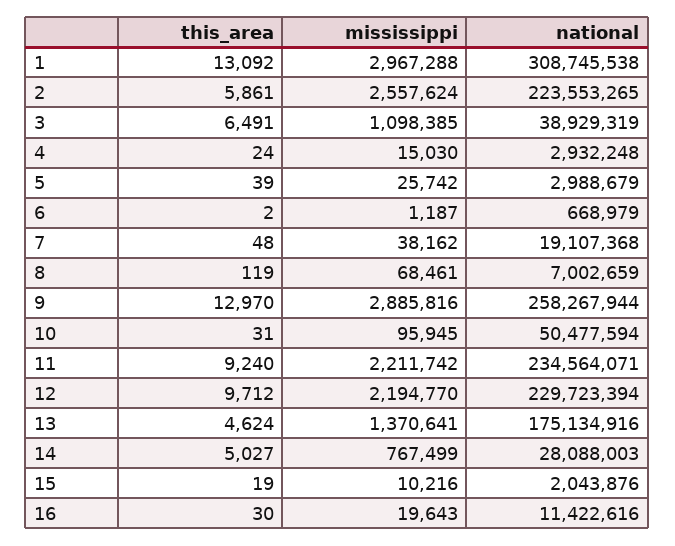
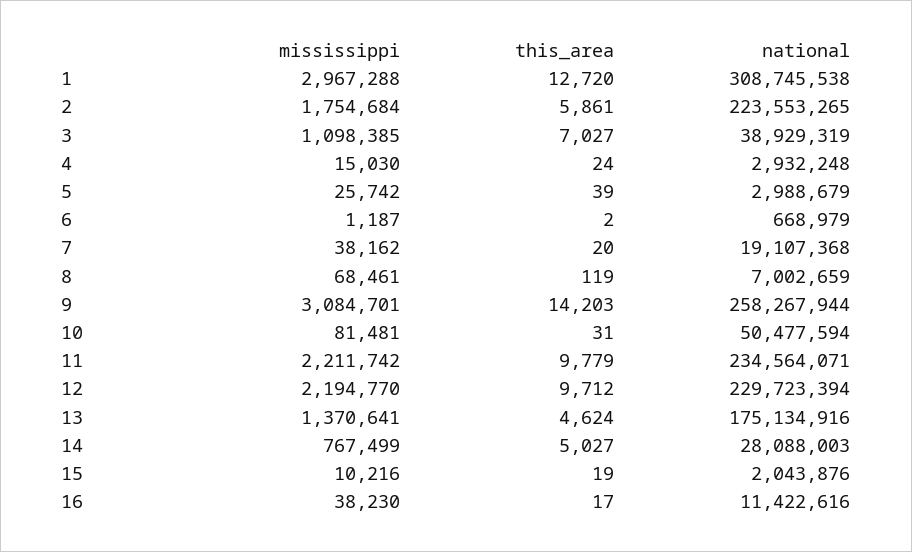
  {
    "this_area": {
-     "1": 13092,
+     "1": 12720,
      "2": 5861,
-     "3": 6491,
+     "3": 7027,
      "4": 24,
      "5": 39,
      "6": 2,
-     "7": 48,
+     "7": 20,
      "8": 119,
-     "9": 12970,
+     "9": 14203,
      "10": 31,
-     "11": 9240,
+     "11": 9779,
      "12": 9712,
      "13": 4624,
      "14": 5027,
      "15": 19,
-     "16": 30
+     "16": 17
    },
    "mississippi": {
      "1": 2967288,
-     "2": 2557624,
+     "2": 1754684,
      "3": 1098385,
      "4": 15030,
      "5": 25742,
      "6": 1187,
      "7": 38162,
      "8": 68461,
-     "9": 2885816,
+     "9": 3084701,
-     "10": 95945,
+     "10": 81481,
      "11": 2211742,
      "12": 2194770,
      "13": 1370641,
      "14": 767499,
      "15": 10216,
-     "16": 19643
+     "16": 38230
    },
    "national": {
      "1": 308745538,
      "2": 223553265,
      "3": 38929319,
      "4": 2932248,
      "5": 2988679,
      "6": 668979,
      "7": 19107368,
      "8": 7002659,
      "9": 258267944,
      "10": 50477594,
      "11": 234564071,
      "12": 229723394,
      "13": 175134916,
      "14": 28088003,
      "15": 2043876,
      "16": 11422616
    }
  }

